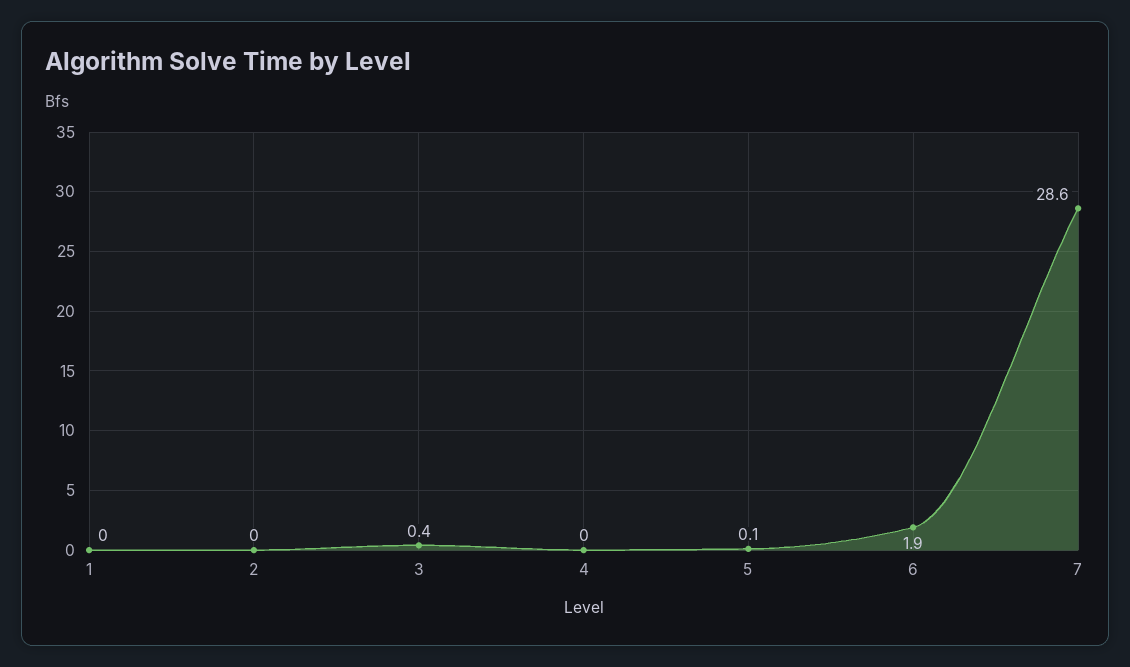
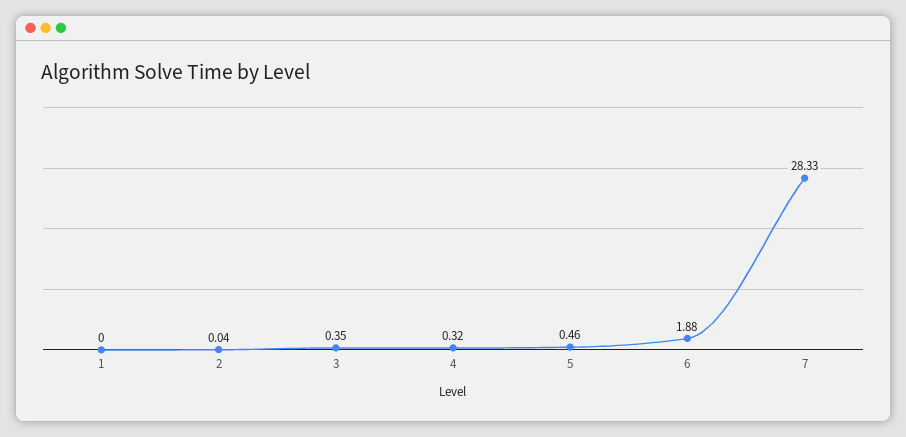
  {
    "1": 0,
    "2": 0.04,
    "3": 0.35,
-   "4": 0,
+   "4": 0.32,
-   "5": 0.1,
+   "5": 0.46,
    "6": 1.88,
-   "7": 28.6
+   "7": 28.33
  }

